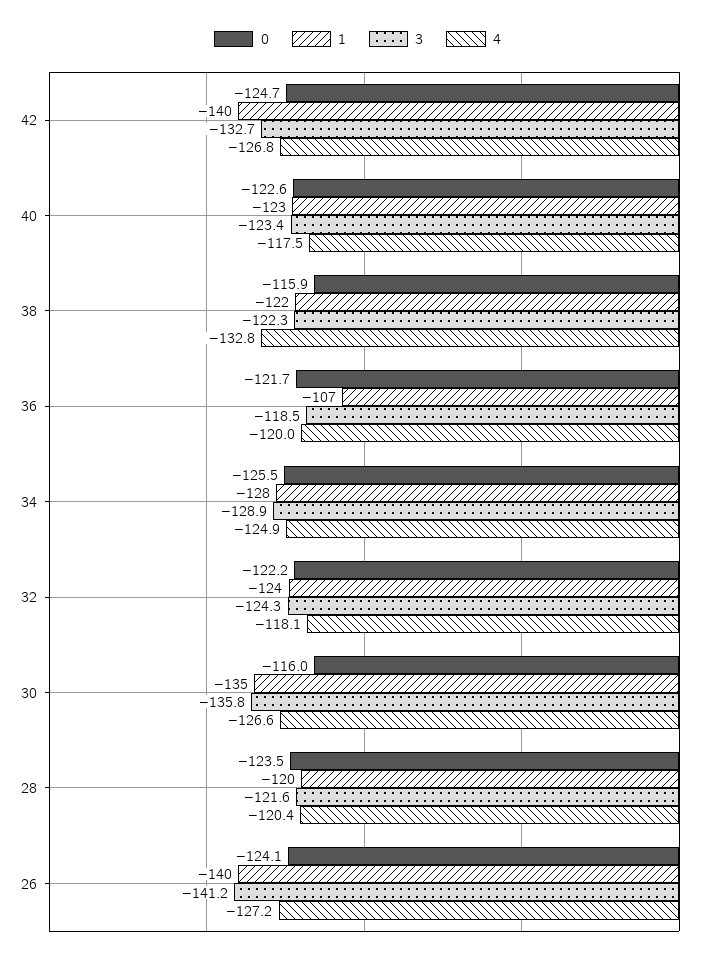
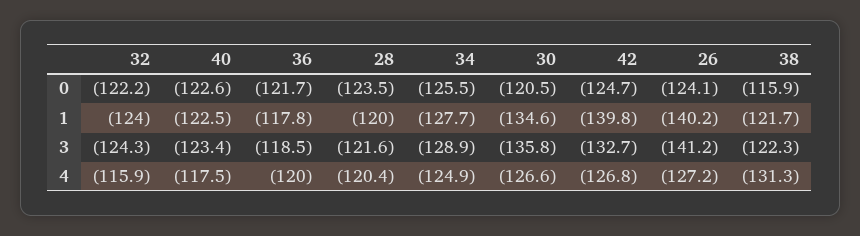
  {
    "0": {
      "42": -124.7,
      "40": -122.6,
      "38": -115.9,
      "36": -121.7,
      "34": -125.5,
      "32": -122.2,
-     "30": -116,
+     "30": -120.5,
      "28": -123.5,
      "26": -124.1
    },
    "1": {
      "42": -139.8,
      "40": -122.5,
      "38": -121.7,
-     "36": -107,
+     "36": -117.8,
      "34": -127.7,
      "32": -124,
      "30": -134.6,
      "28": -120,
      "26": -140.2
    },
    "3": {
      "42": -132.7,
      "40": -123.4,
      "38": -122.3,
      "36": -118.5,
      "34": -128.9,
      "32": -124.3,
      "30": -135.8,
      "28": -121.6,
      "26": -141.2
    },
    "4": {
      "42": -126.8,
      "40": -117.5,
-     "38": -132.8,
+     "38": -131.3,
      "36": -120,
      "34": -124.9,
-     "32": -118.1,
+     "32": -115.9,
      "30": -126.6,
      "28": -120.4,
      "26": -127.2
    }
  }

